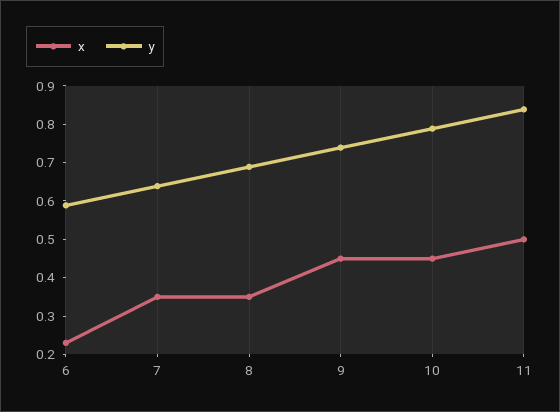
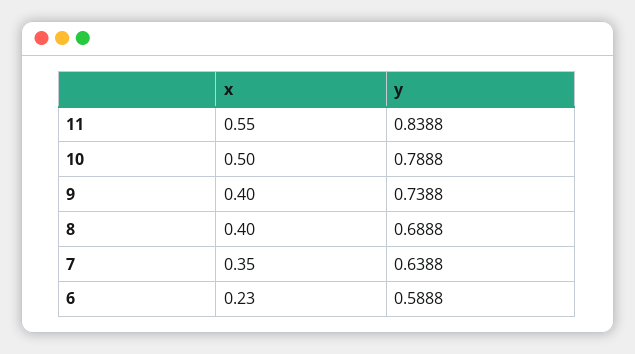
  {
    "x": {
      "6": 0.23,
      "7": 0.35,
-     "8": 0.35,
+     "8": 0.4,
-     "9": 0.45,
+     "9": 0.4,
-     "10": 0.45,
+     "10": 0.5,
-     "11": 0.5
+     "11": 0.55
    },
    "y": {
      "6": 0.5888,
      "7": 0.6388,
      "8": 0.6888,
      "9": 0.7388,
      "10": 0.7888,
      "11": 0.8388
    }
  }

